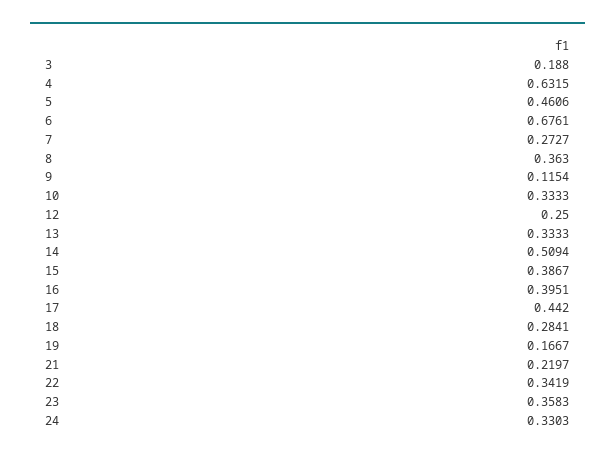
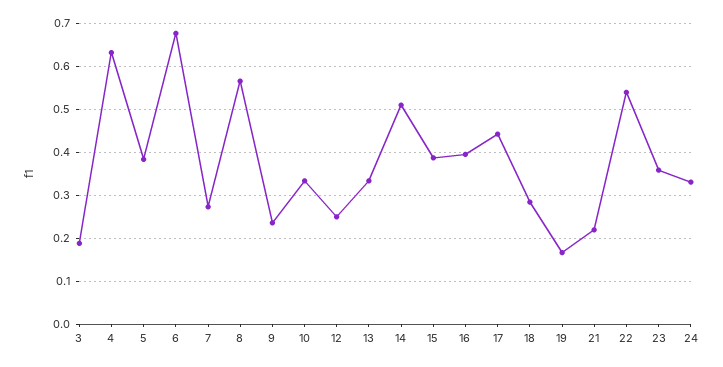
  {
    "3": 0.188,
    "4": 0.6315,
-   "5": 0.4606,
+   "5": 0.38,
    "6": 0.6761,
    "7": 0.2727,
-   "8": 0.363,
+   "8": 0.56,
-   "9": 0.1154,
+   "9": 0.24,
    "10": 0.3333,
    "12": 0.25,
    "13": 0.3333,
    "14": 0.5094,
    "15": 0.3867,
    "16": 0.3951,
    "17": 0.442,
    "18": 0.2841,
    "19": 0.1667,
    "21": 0.2197,
-   "22": 0.3419,
+   "22": 0.54,
    "23": 0.3583,
    "24": 0.3303
  }

